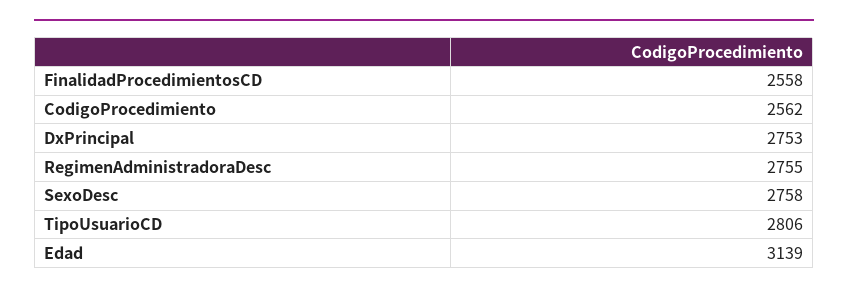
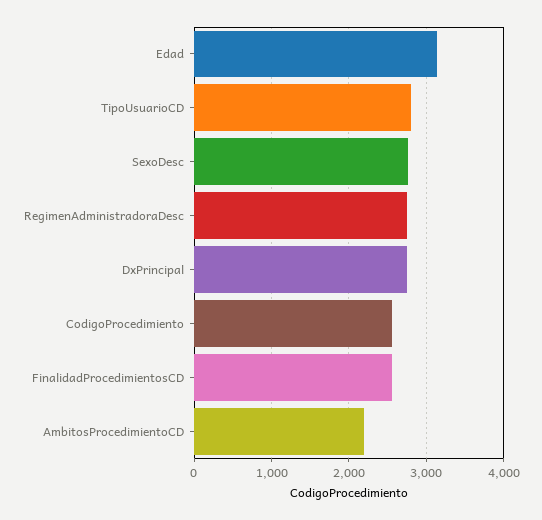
  {
    "FinalidadProcedimientosCD": 2558,
    "CodigoProcedimiento": 2562,
    "DxPrincipal": 2753,
    "RegimenAdministradoraDesc": 2755,
    "SexoDesc": 2758,
    "TipoUsuarioCD": 2806,
-   "Edad": 3139
+   "Edad": 3139,
+   "AmbitosProcedimientoCD": 2200
  }

